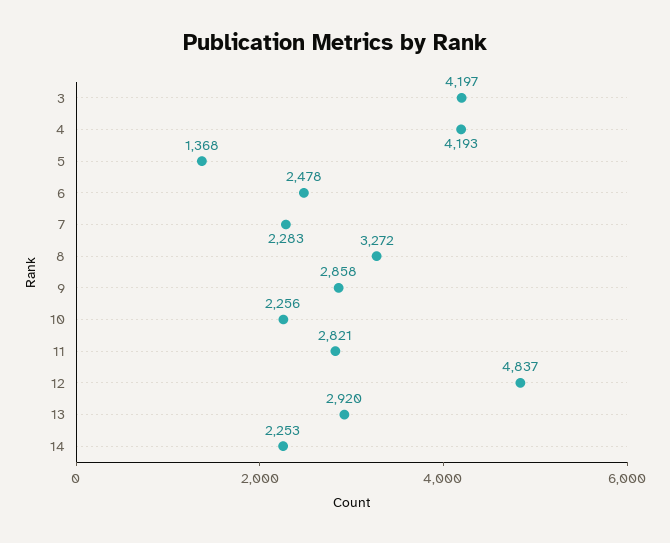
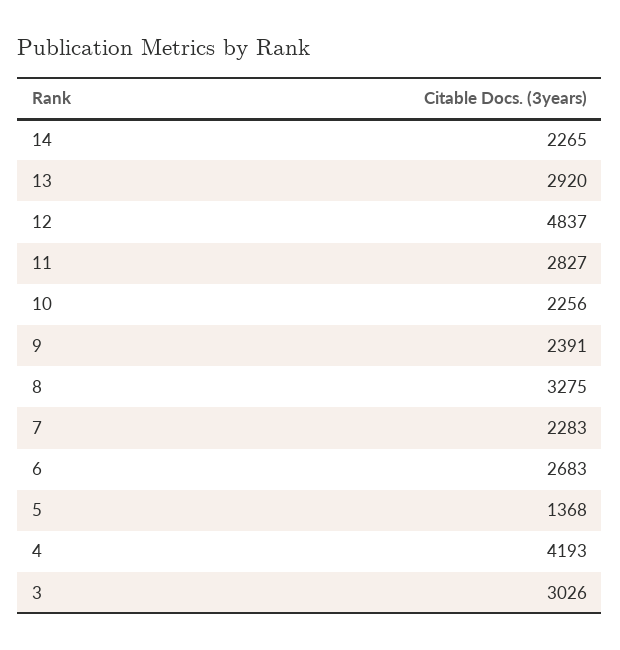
  {
-   "3": 4197,
+   "3": 3026,
    "4": 4193,
    "5": 1368,
-   "6": 2478,
+   "6": 2683,
    "7": 2283,
-   "8": 3272,
+   "8": 3275,
-   "9": 2858,
+   "9": 2391,
    "10": 2256,
-   "11": 2821,
+   "11": 2827,
    "12": 4837,
    "13": 2920,
-   "14": 2253
+   "14": 2265
  }

